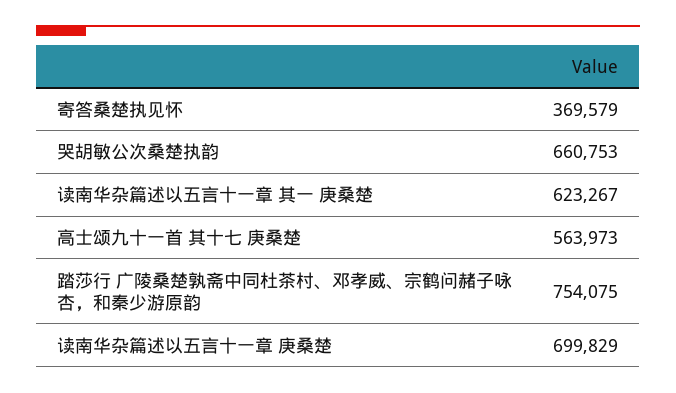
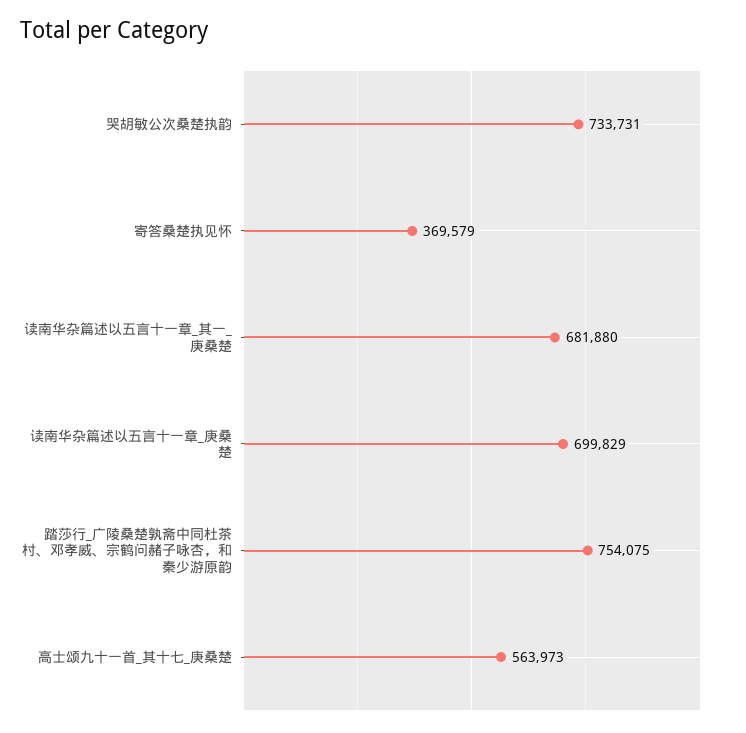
  {
    "寄答桑楚执见怀": 369579,
-   "哭胡敏公次桑楚执韵": 660753,
+   "哭胡敏公次桑楚执韵": 733731,
-   "读南华杂篇述以五言十一章 其一 庚桑楚": 623267,
+   "读南华杂篇述以五言十一章 其一 庚桑楚": 681880,
    "高士颂九十一首 其十七 庚桑楚": 563973,
    "踏莎行 广陵桑楚孰斋中同杜茶村、邓孝威、宗鹤问赭子咏杏，和秦少游原韵": 754075,
    "读南华杂篇述以五言十一章 庚桑楚": 699829
  }

